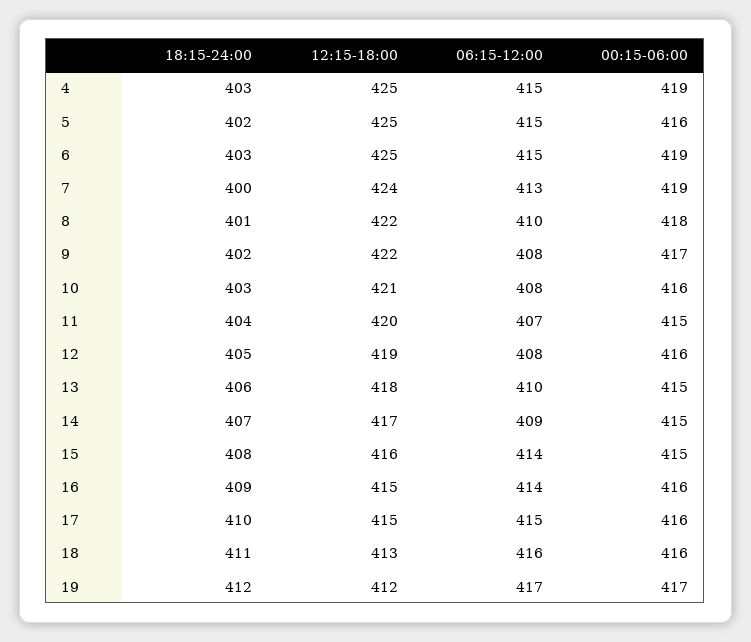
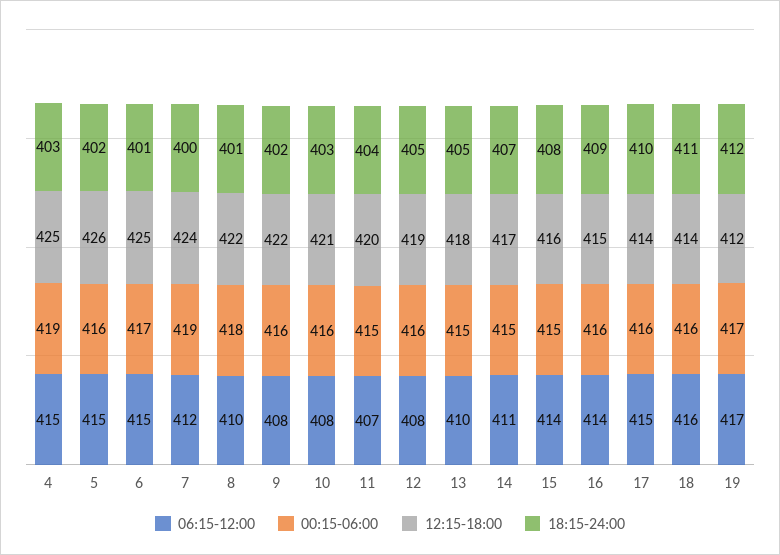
  {
    "18:15-24:00": {
      "4": 403,
      "5": 402,
-     "6": 403,
+     "6": 401,
      "7": 400,
      "8": 401,
      "9": 402,
      "10": 403,
      "11": 404,
      "12": 405,
-     "13": 406,
+     "13": 405,
      "14": 407,
      "15": 408,
      "16": 409,
      "17": 410,
      "18": 411,
      "19": 412
    },
    "12:15-18:00": {
      "4": 425,
-     "5": 425,
+     "5": 426,
      "6": 425,
      "7": 424,
      "8": 422,
      "9": 422,
      "10": 421,
      "11": 420,
      "12": 419,
      "13": 418,
      "14": 417,
      "15": 416,
      "16": 415,
-     "17": 415,
+     "17": 414,
-     "18": 413,
+     "18": 414,
      "19": 412
    },
    "06:15-12:00": {
      "4": 415,
      "5": 415,
      "6": 415,
-     "7": 413,
+     "7": 412,
      "8": 410,
      "9": 408,
      "10": 408,
      "11": 407,
      "12": 408,
      "13": 410,
-     "14": 409,
+     "14": 411,
      "15": 414,
      "16": 414,
      "17": 415,
      "18": 416,
      "19": 417
    },
    "00:15-06:00": {
      "4": 419,
      "5": 416,
-     "6": 419,
+     "6": 417,
      "7": 419,
      "8": 418,
-     "9": 417,
+     "9": 416,
      "10": 416,
      "11": 415,
      "12": 416,
      "13": 415,
      "14": 415,
      "15": 415,
      "16": 416,
      "17": 416,
      "18": 416,
      "19": 417
    }
  }

